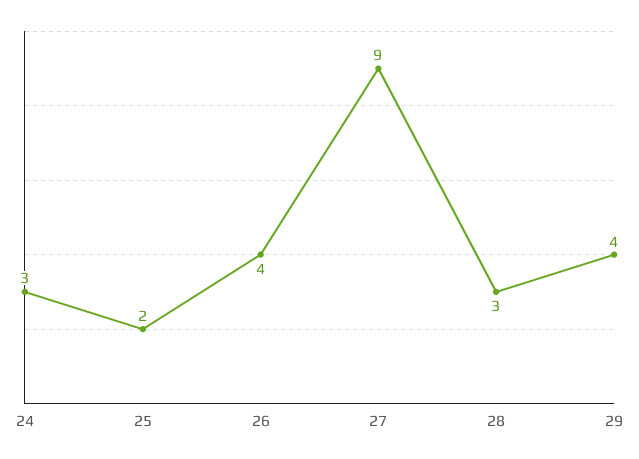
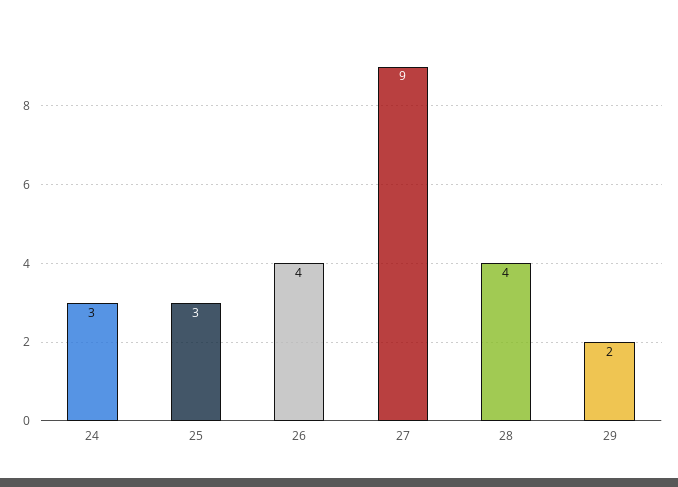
  {
    "24": 3,
-   "25": 2,
+   "25": 3,
    "26": 4,
    "27": 9,
-   "28": 3,
+   "28": 4,
-   "29": 4
+   "29": 2
  }

